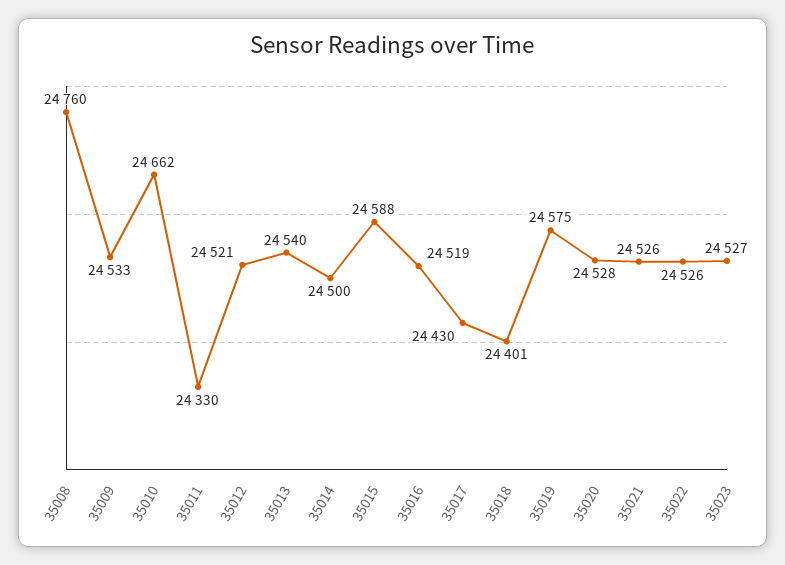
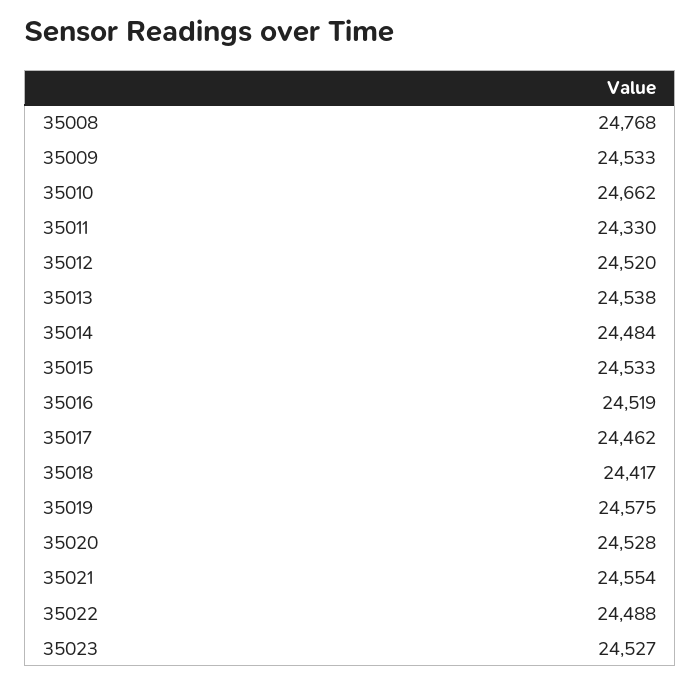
  {
-   "35008": 24760,
+   "35008": 24768,
    "35009": 24533,
    "35010": 24662,
    "35011": 24330,
-   "35012": 24521,
+   "35012": 24520,
-   "35013": 24540,
+   "35013": 24538,
-   "35014": 24500,
+   "35014": 24484,
-   "35015": 24588,
+   "35015": 24533,
    "35016": 24519,
-   "35017": 24430,
+   "35017": 24462,
-   "35018": 24401,
+   "35018": 24417,
    "35019": 24575,
    "35020": 24528,
-   "35021": 24526,
+   "35021": 24554,
-   "35022": 24526,
+   "35022": 24488,
    "35023": 24527
  }

